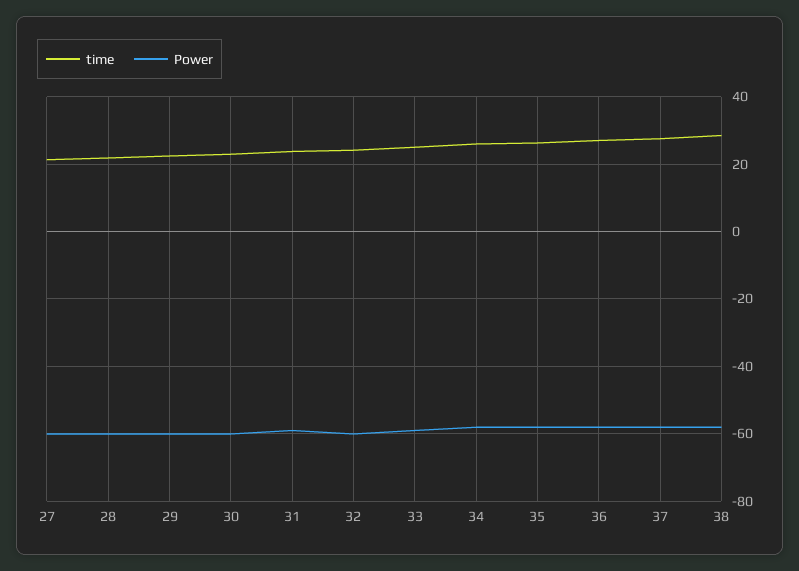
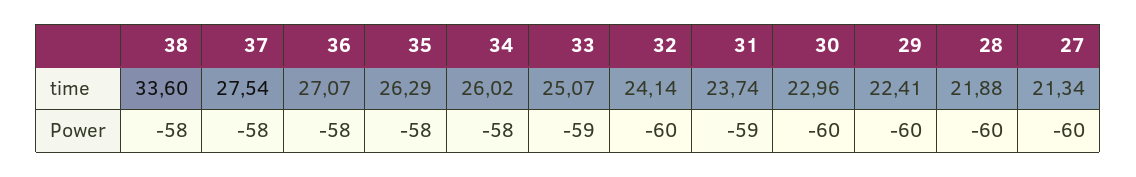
  {
    "time": {
      "27": 21.34,
      "28": 21.88,
      "29": 22.41,
      "30": 22.96,
      "31": 23.74,
      "32": 24.14,
      "33": 25.07,
      "34": 26.02,
      "35": 26.29,
      "36": 27.07,
      "37": 27.54,
-     "38": 28
+     "38": 33.6
    },
    "Power": {
      "27": -60,
      "28": -60,
      "29": -60,
      "30": -60,
      "31": -59,
      "32": -60,
      "33": -59,
      "34": -58,
      "35": -58,
      "36": -58,
      "37": -58,
      "38": -58
    }
  }

